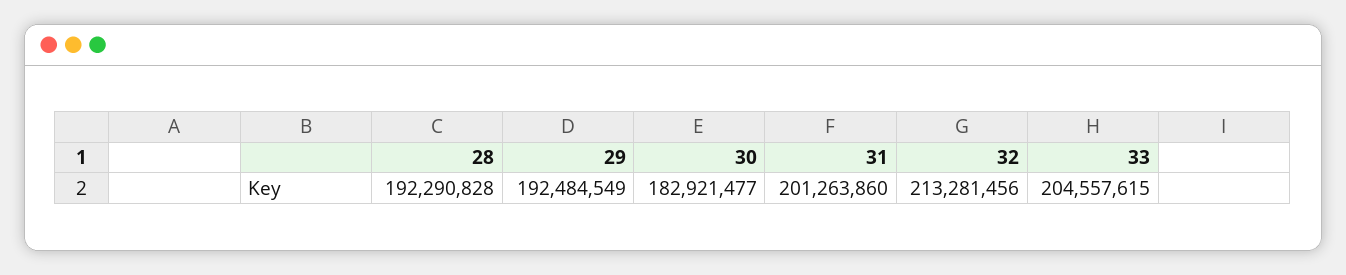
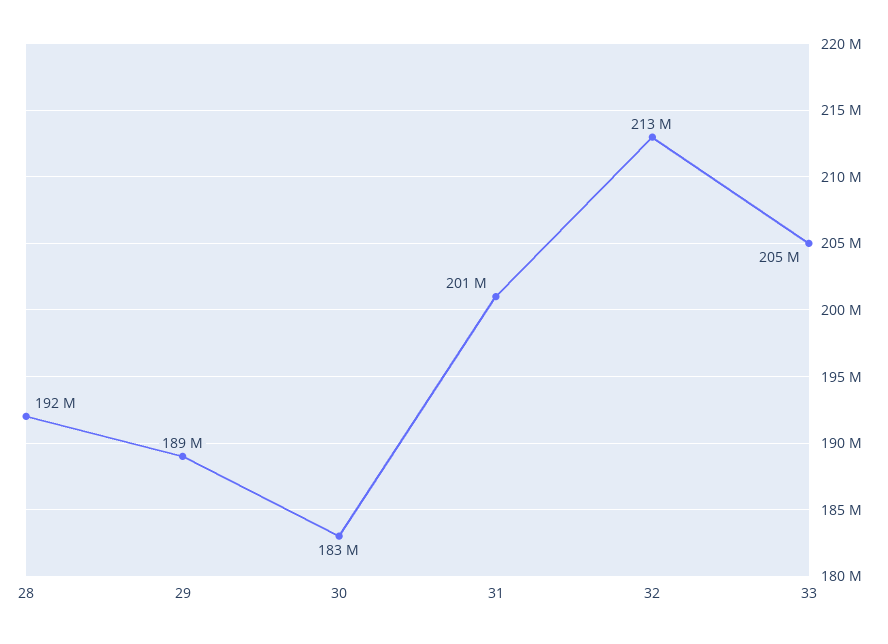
  {
    "28": 192290828,
-   "29": 192484549,
+   "29": 189000000,
    "30": 182921477,
    "31": 201263860,
    "32": 213281456,
    "33": 204557615
  }

